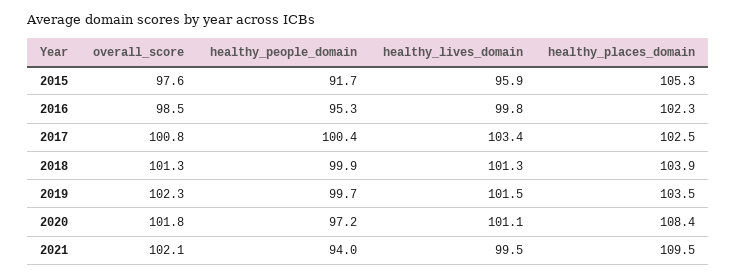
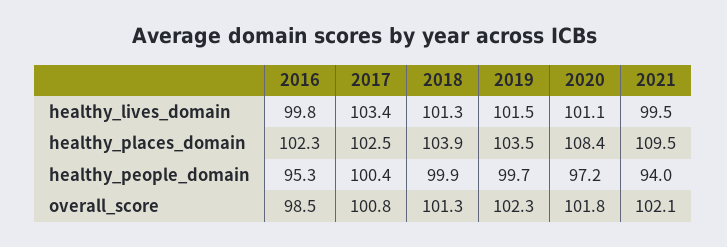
  {
    "overall_score": {
-     "2015": 97.6,
      "2016": 98.5,
      "2017": 100.8,
      "2018": 101.3,
      "2019": 102.3,
      "2020": 101.8,
      "2021": 102.1
    },
    "healthy_people_domain": {
-     "2015": 91.7,
      "2016": 95.3,
      "2017": 100.4,
      "2018": 99.9,
      "2019": 99.7,
      "2020": 97.2,
      "2021": 94
    },
    "healthy_lives_domain": {
-     "2015": 95.9,
      "2016": 99.8,
      "2017": 103.4,
      "2018": 101.3,
      "2019": 101.5,
      "2020": 101.1,
      "2021": 99.5
    },
    "healthy_places_domain": {
-     "2015": 105.3,
      "2016": 102.3,
      "2017": 102.5,
      "2018": 103.9,
      "2019": 103.5,
      "2020": 108.4,
      "2021": 109.5
    }
  }

